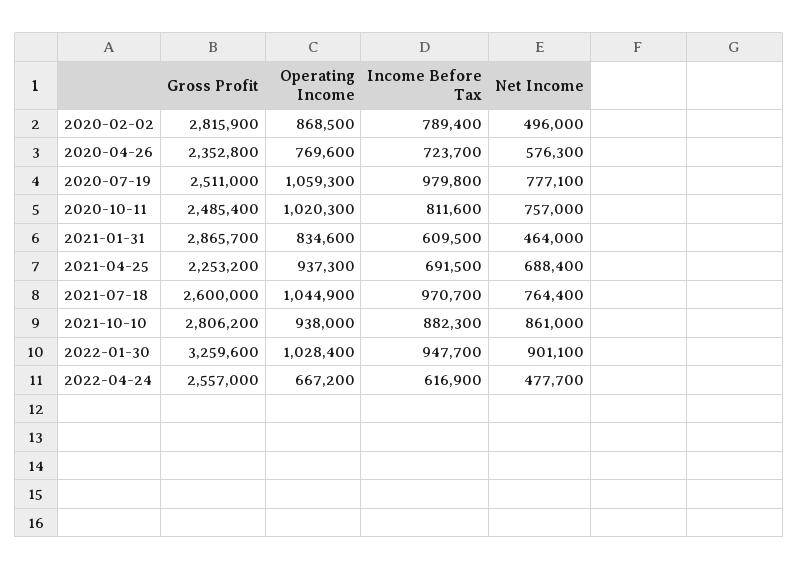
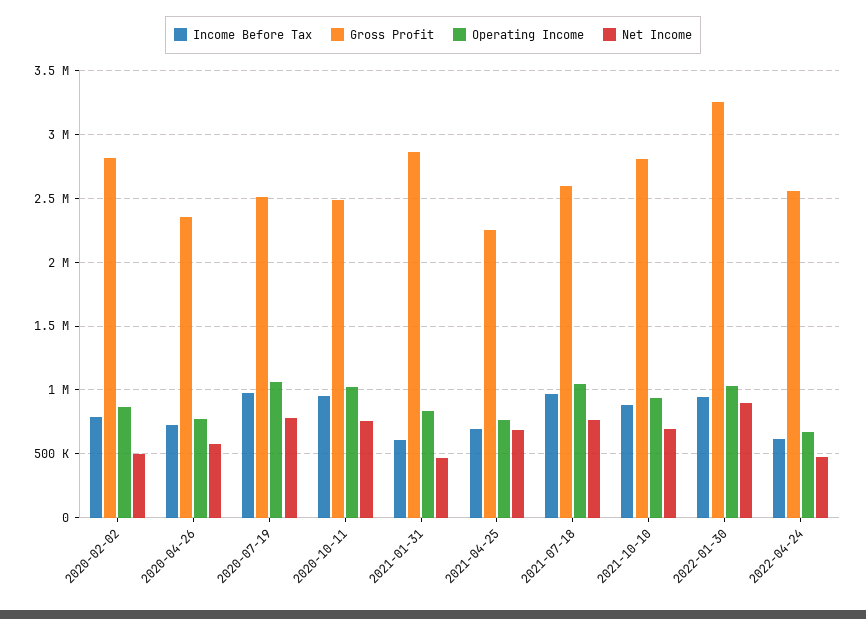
  {
    "Gross Profit": {
      "2020-02-02": 2815900,
      "2020-04-26": 2352800,
      "2020-07-19": 2511000,
      "2020-10-11": 2485400,
      "2021-01-31": 2865700,
      "2021-04-25": 2253200,
      "2021-07-18": 2600000,
      "2021-10-10": 2806200,
      "2022-01-30": 3259600,
      "2022-04-24": 2557000
    },
    "Operating Income": {
      "2020-02-02": 868500,
      "2020-04-26": 769600,
      "2020-07-19": 1059300,
      "2020-10-11": 1020300,
      "2021-01-31": 834600,
-     "2021-04-25": 937300,
+     "2021-04-25": 750000,
      "2021-07-18": 1044900,
      "2021-10-10": 938000,
      "2022-01-30": 1028400,
      "2022-04-24": 667200
    },
    "Income Before Tax": {
      "2020-02-02": 789400,
      "2020-04-26": 723700,
      "2020-07-19": 979800,
-     "2020-10-11": 811600,
+     "2020-10-11": 950000,
      "2021-01-31": 609500,
      "2021-04-25": 691500,
      "2021-07-18": 970700,
      "2021-10-10": 882300,
      "2022-01-30": 947700,
      "2022-04-24": 616900
    },
    "Net Income": {
      "2020-02-02": 496000,
      "2020-04-26": 576300,
      "2020-07-19": 777100,
      "2020-10-11": 757000,
      "2021-01-31": 464000,
      "2021-04-25": 688400,
      "2021-07-18": 764400,
-     "2021-10-10": 861000,
+     "2021-10-10": 700000,
      "2022-01-30": 901100,
      "2022-04-24": 477700
    }
  }

